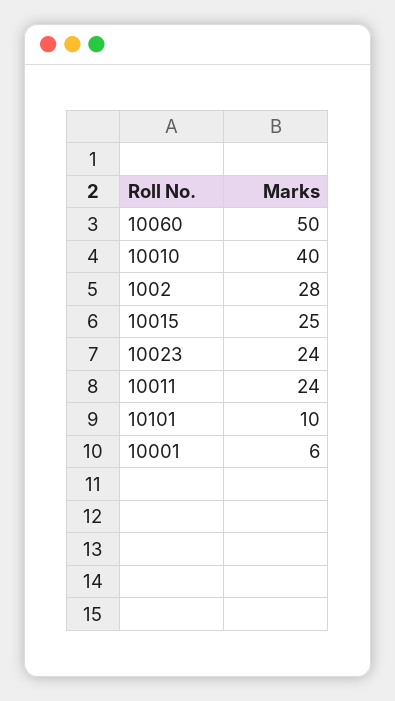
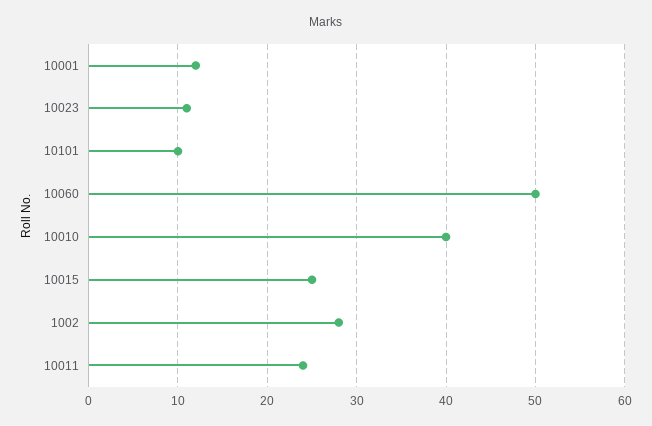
  {
    "10060": 50,
    "10010": 40,
    "1002": 28,
    "10015": 25,
-   "10023": 24,
+   "10023": 11,
    "10011": 24,
    "10101": 10,
-   "10001": 6
+   "10001": 12
  }

